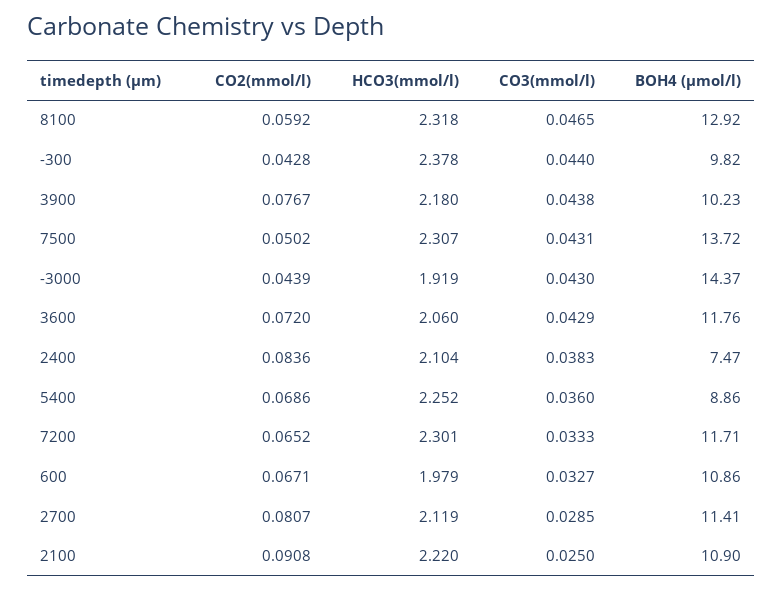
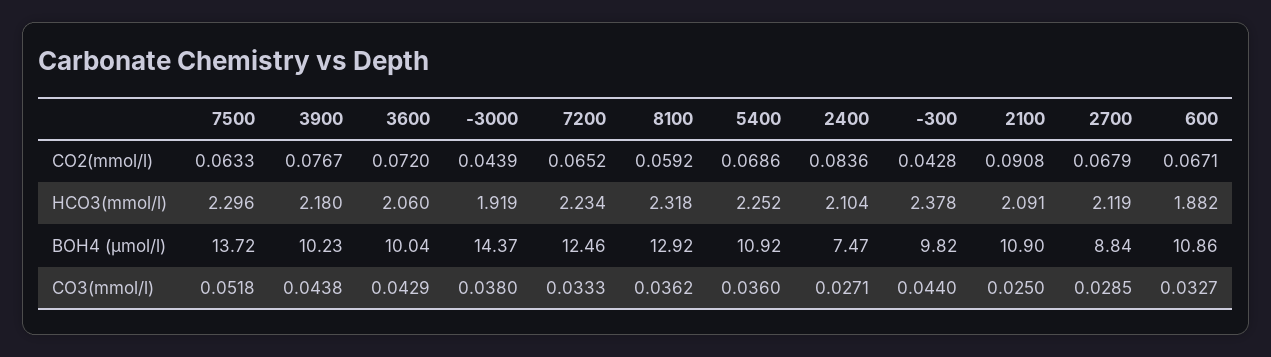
  {
    "CO2(mmol/l)": {
      "8100": 0.0592,
      "-300": 0.0428,
      "3900": 0.0767,
-     "7500": 0.0502,
+     "7500": 0.0633,
      "-3000": 0.0439,
      "3600": 0.072,
      "2400": 0.0836,
      "5400": 0.0686,
      "7200": 0.0652,
      "600": 0.0671,
-     "2700": 0.0807,
+     "2700": 0.0679,
      "2100": 0.0908
    },
    "HCO3(mmol/l)": {
      "8100": 2.318,
      "-300": 2.378,
      "3900": 2.18,
-     "7500": 2.307,
+     "7500": 2.296,
      "-3000": 1.919,
      "3600": 2.06,
      "2400": 2.104,
      "5400": 2.252,
-     "7200": 2.301,
+     "7200": 2.234,
-     "600": 1.979,
+     "600": 1.882,
      "2700": 2.119,
-     "2100": 2.22
+     "2100": 2.091
    },
    "CO3(mmol/l)": {
-     "8100": 0.0465,
+     "8100": 0.0362,
      "-300": 0.044,
      "3900": 0.0438,
-     "7500": 0.0431,
+     "7500": 0.0518,
-     "-3000": 0.043,
+     "-3000": 0.038,
      "3600": 0.0429,
-     "2400": 0.0383,
+     "2400": 0.0271,
      "5400": 0.036,
      "7200": 0.0333,
      "600": 0.0327,
      "2700": 0.0285,
      "2100": 0.025
    },
    "BOH4 (µmol/l)": {
      "8100": 12.92,
      "-300": 9.82,
      "3900": 10.23,
      "7500": 13.72,
      "-3000": 14.37,
-     "3600": 11.76,
+     "3600": 10.04,
      "2400": 7.47,
-     "5400": 8.86,
+     "5400": 10.92,
-     "7200": 11.71,
+     "7200": 12.46,
      "600": 10.86,
-     "2700": 11.41,
+     "2700": 8.84,
      "2100": 10.9
    }
  }

